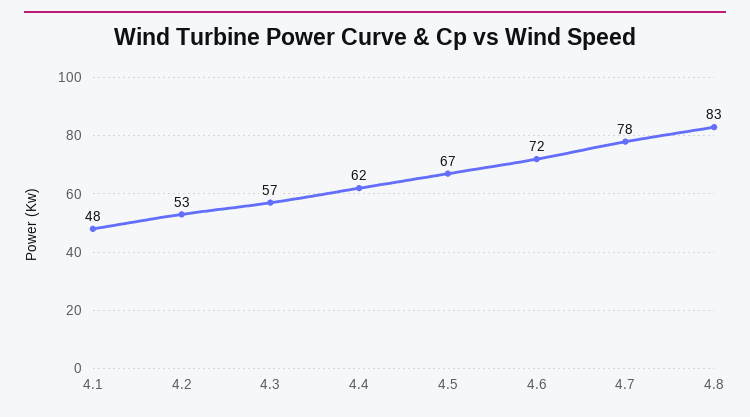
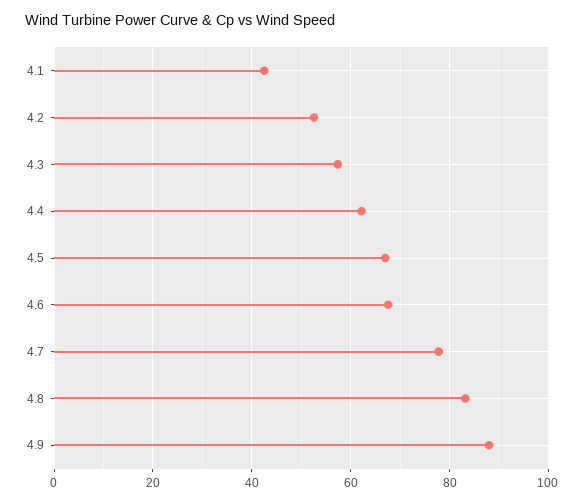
  {
-   "4.1": 48,
+   "4.1": 42,
    "4.2": 53,
    "4.3": 57,
    "4.4": 62,
    "4.5": 67,
-   "4.6": 72,
+   "4.6": 68,
    "4.7": 78,
-   "4.8": 83
+   "4.8": 83,
+   "4.9": 88
  }

